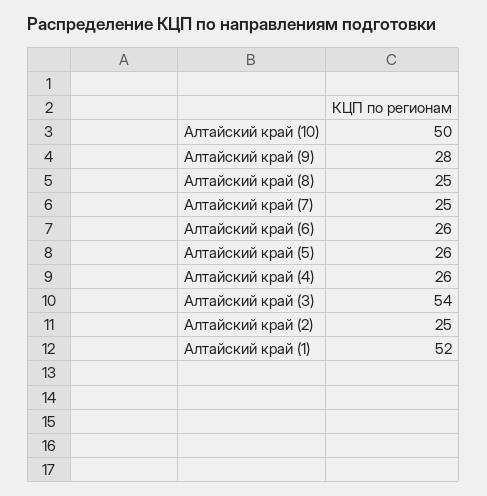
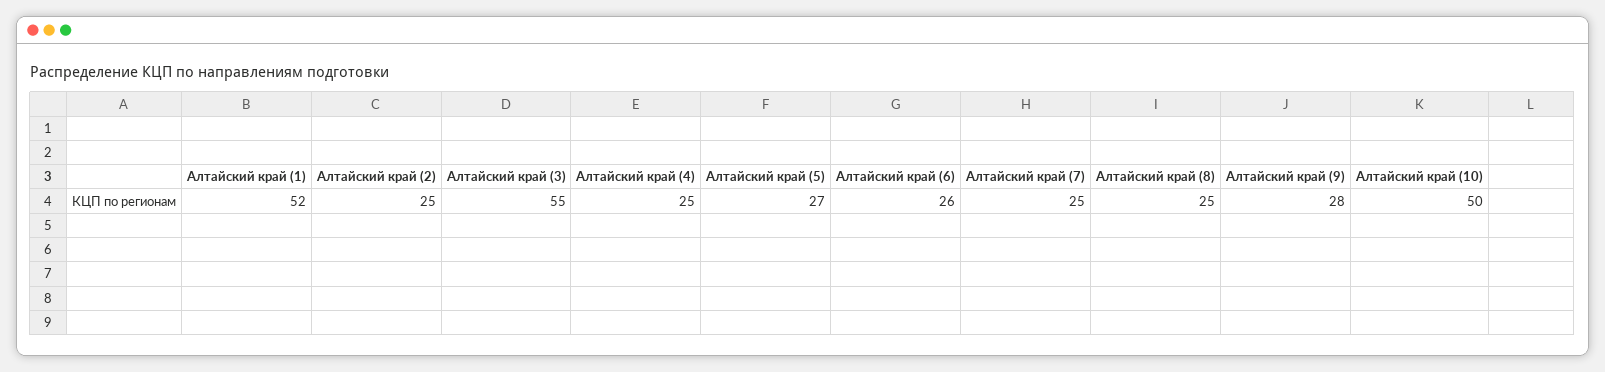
  {
    "Алтайский край (10)": 50,
    "Алтайский край (9)": 28,
    "Алтайский край (8)": 25,
    "Алтайский край (7)": 25,
    "Алтайский край (6)": 26,
-   "Алтайский край (5)": 26,
+   "Алтайский край (5)": 27,
-   "Алтайский край (4)": 26,
+   "Алтайский край (4)": 25,
-   "Алтайский край (3)": 54,
+   "Алтайский край (3)": 55,
    "Алтайский край (2)": 25,
    "Алтайский край (1)": 52
  }

